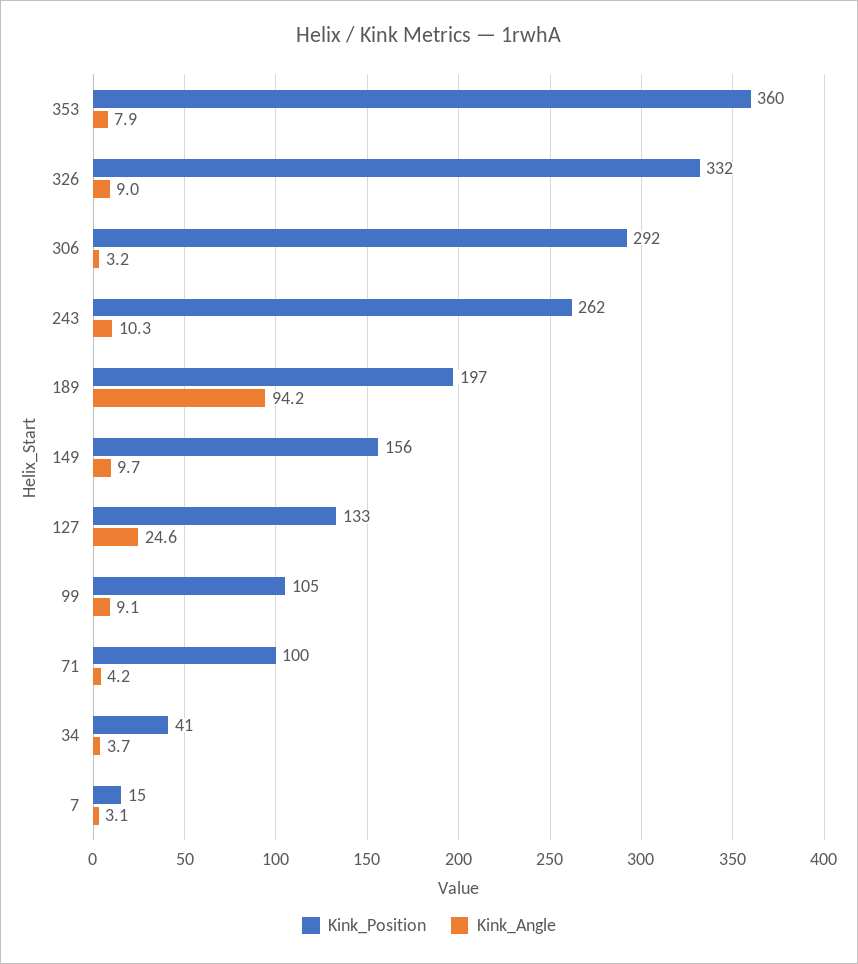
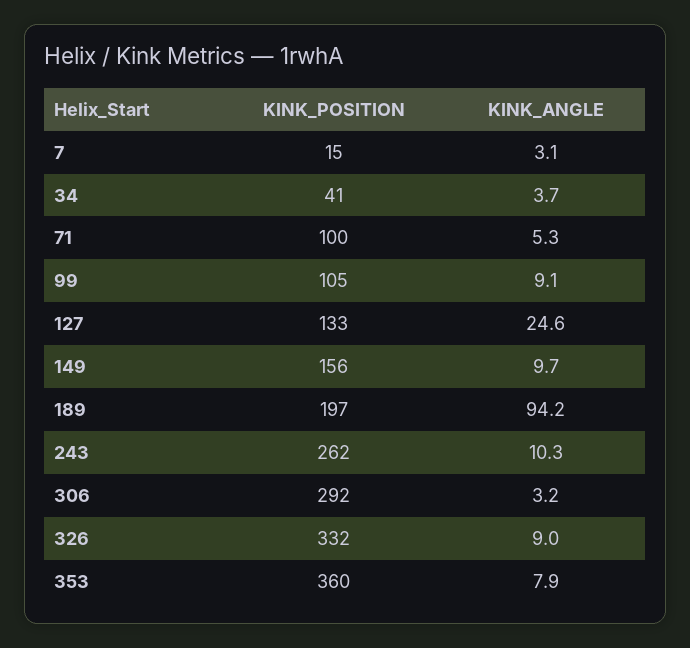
  {
    "Kink_Position": {
      "353": 360,
      "326": 332,
      "306": 292,
      "243": 262,
      "189": 197,
      "149": 156,
      "127": 133,
      "99": 105,
      "71": 100,
      "34": 41,
      "7": 15
    },
    "Kink_Angle": {
      "353": 7.9,
      "326": 9,
      "306": 3.2,
      "243": 10.3,
      "189": 94.2,
      "149": 9.7,
      "127": 24.6,
      "99": 9.1,
-     "71": 4.2,
+     "71": 5.3,
      "34": 3.7,
      "7": 3.1
    }
  }

